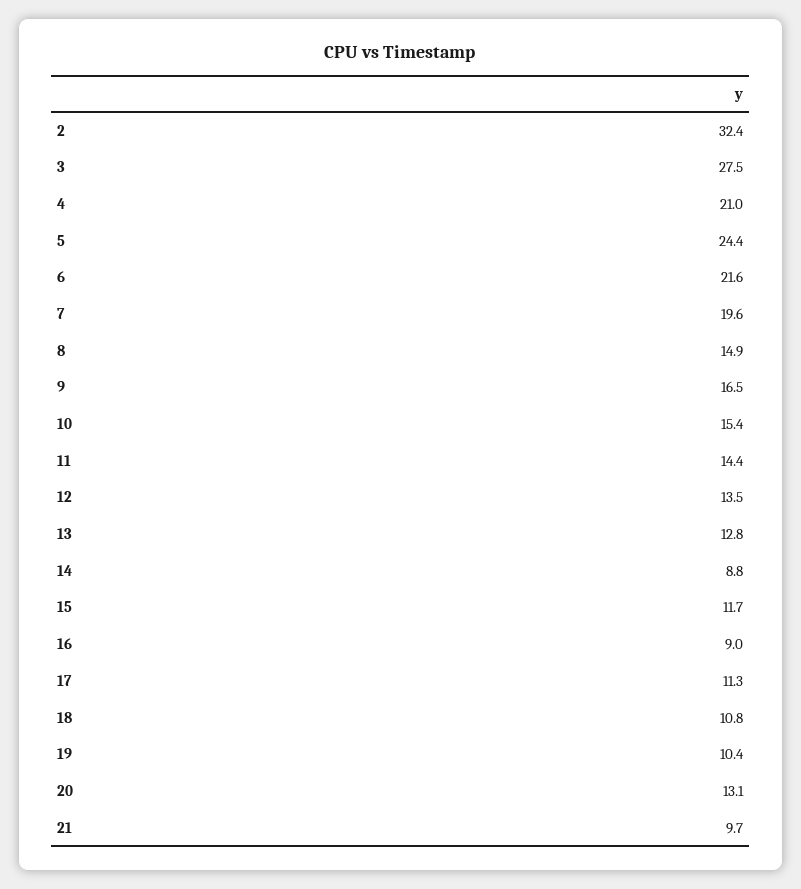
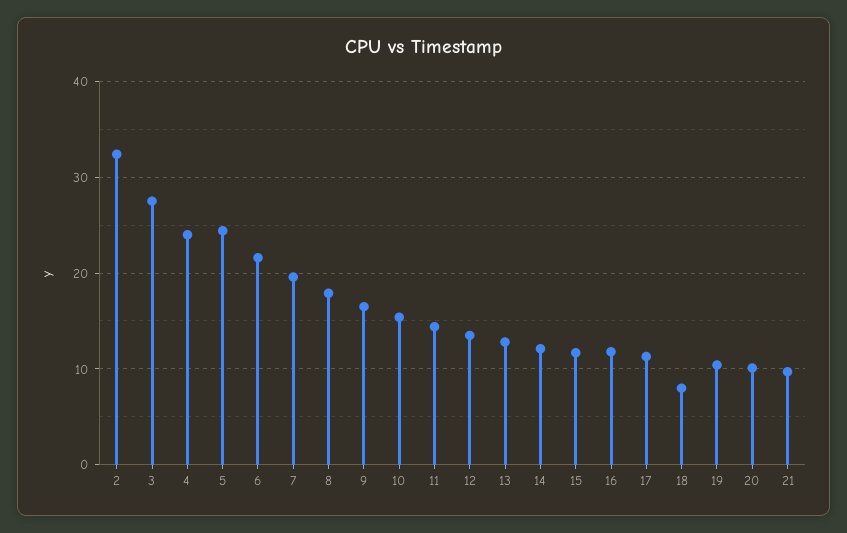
  {
    "2": 32.4,
    "3": 27.5,
-   "4": 21,
+   "4": 24,
    "5": 24.4,
    "6": 21.6,
    "7": 19.6,
-   "8": 14.9,
+   "8": 18,
    "9": 16.5,
    "10": 15.4,
    "11": 14.4,
    "12": 13.5,
    "13": 12.8,
-   "14": 8.8,
+   "14": 12,
    "15": 11.7,
-   "16": 9,
+   "16": 12,
    "17": 11.3,
-   "18": 10.8,
+   "18": 8,
    "19": 10.4,
-   "20": 13.1,
+   "20": 10,
    "21": 9.7
  }

